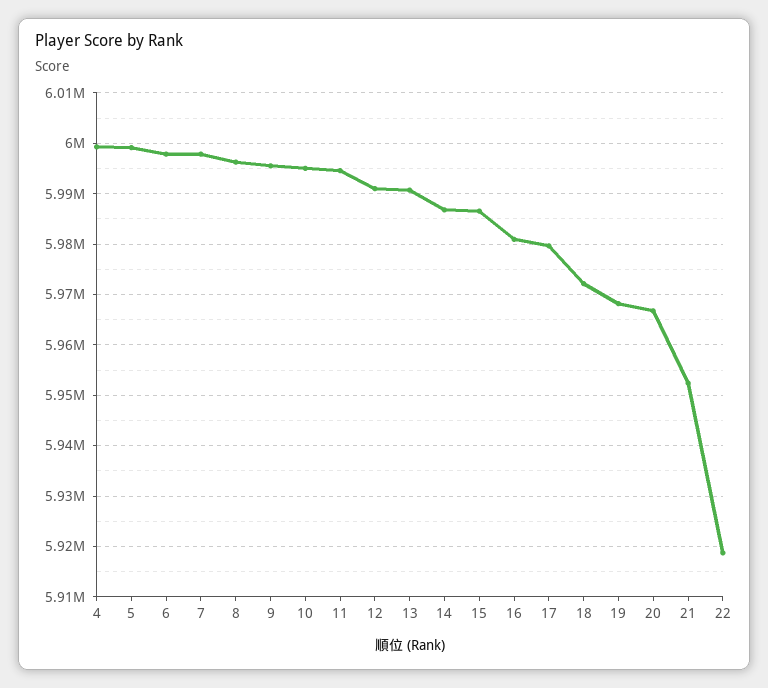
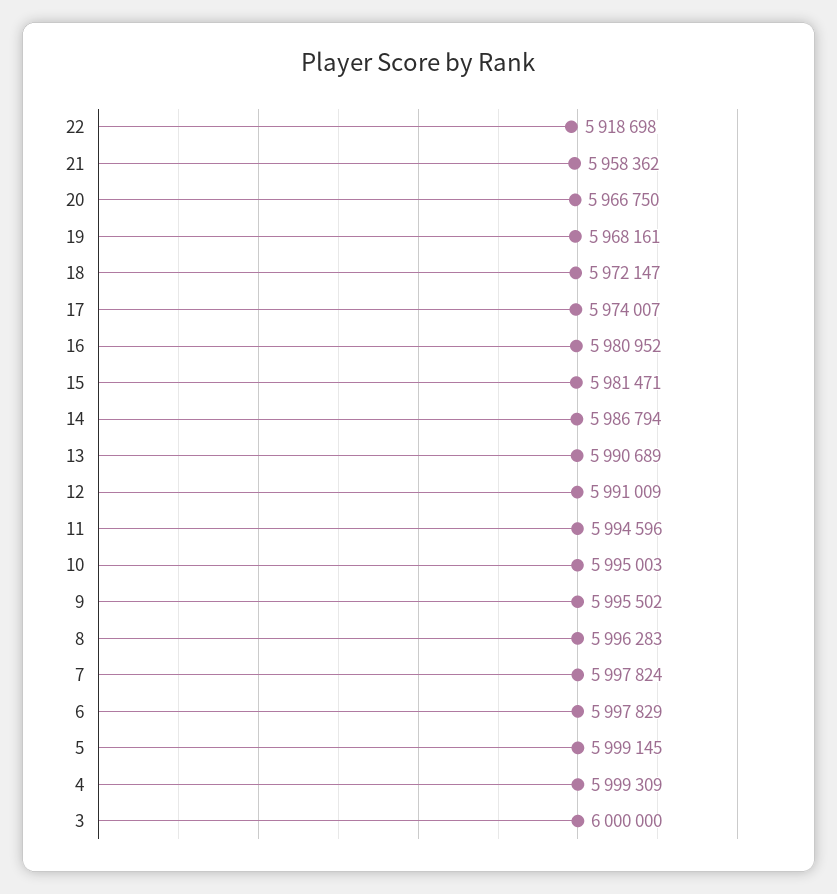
  {
    "4": 5999309,
    "5": 5999145,
    "6": 5997829,
    "7": 5997824,
    "8": 5996283,
    "9": 5995502,
    "10": 5995003,
    "11": 5994596,
    "12": 5991009,
    "13": 5990689,
    "14": 5986794,
-   "15": 5986000,
+   "15": 5981471,
    "16": 5980952,
-   "17": 5980000,
+   "17": 5974007,
    "18": 5972147,
    "19": 5968161,
    "20": 5966750,
-   "21": 5952000,
+   "21": 5958362,
-   "22": 5918698
+   "22": 5918698,
+   "3": 6000000
  }

